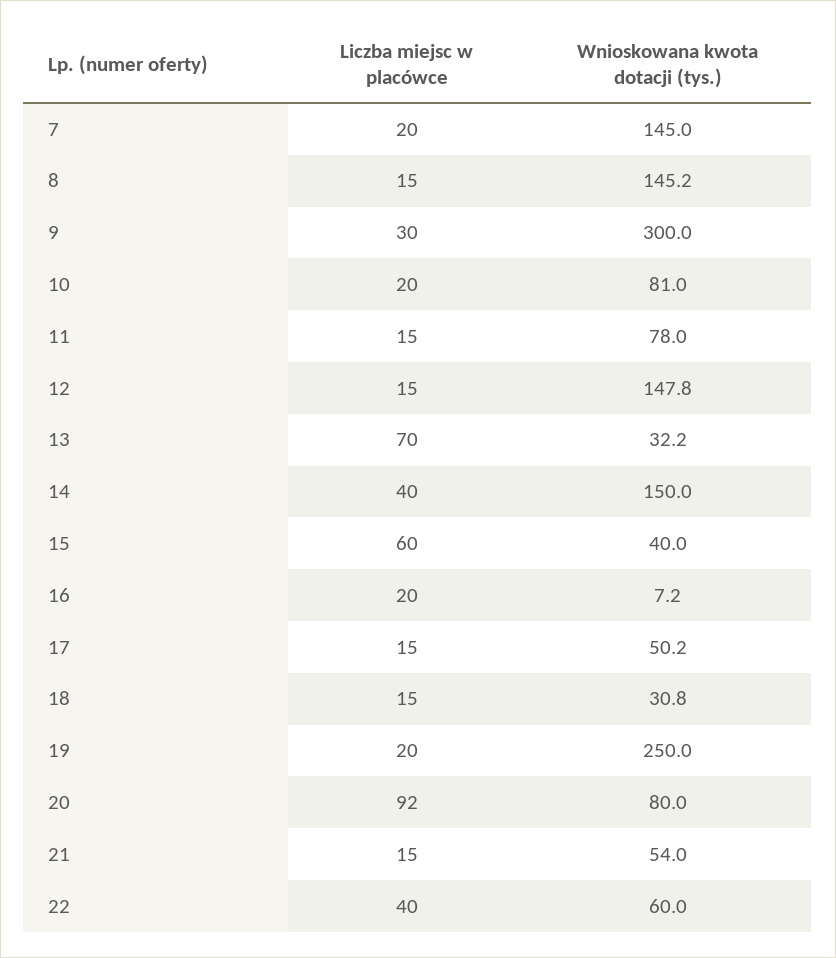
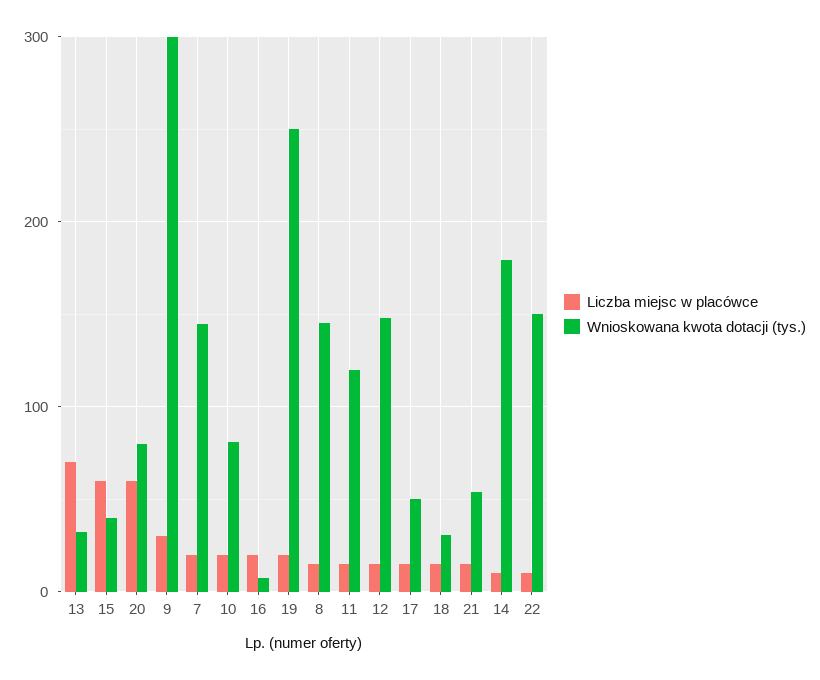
  {
    "Liczba miejsc w placówce": {
      "7": 20,
      "8": 15,
      "9": 30,
      "10": 20,
      "11": 15,
      "12": 15,
      "13": 70,
-     "14": 40,
+     "14": 10,
      "15": 60,
      "16": 20,
      "17": 15,
      "18": 15,
      "19": 20,
-     "20": 92,
+     "20": 60,
      "21": 15,
-     "22": 40
+     "22": 10
    },
    "Wnioskowana kwota dotacji (tys.)": {
      "7": 145,
      "8": 145.2,
      "9": 300,
      "10": 81,
-     "11": 78,
+     "11": 120,
      "12": 147.8,
      "13": 32.2,
-     "14": 150,
+     "14": 180,
      "15": 40,
      "16": 7.2,
      "17": 50.2,
      "18": 30.8,
      "19": 250,
      "20": 80,
      "21": 54,
-     "22": 60
+     "22": 150
    }
  }

